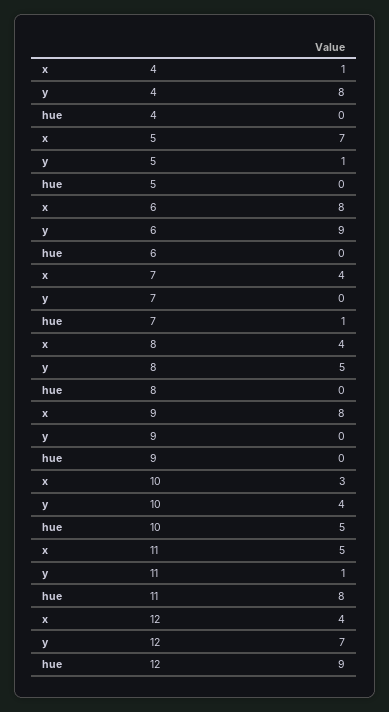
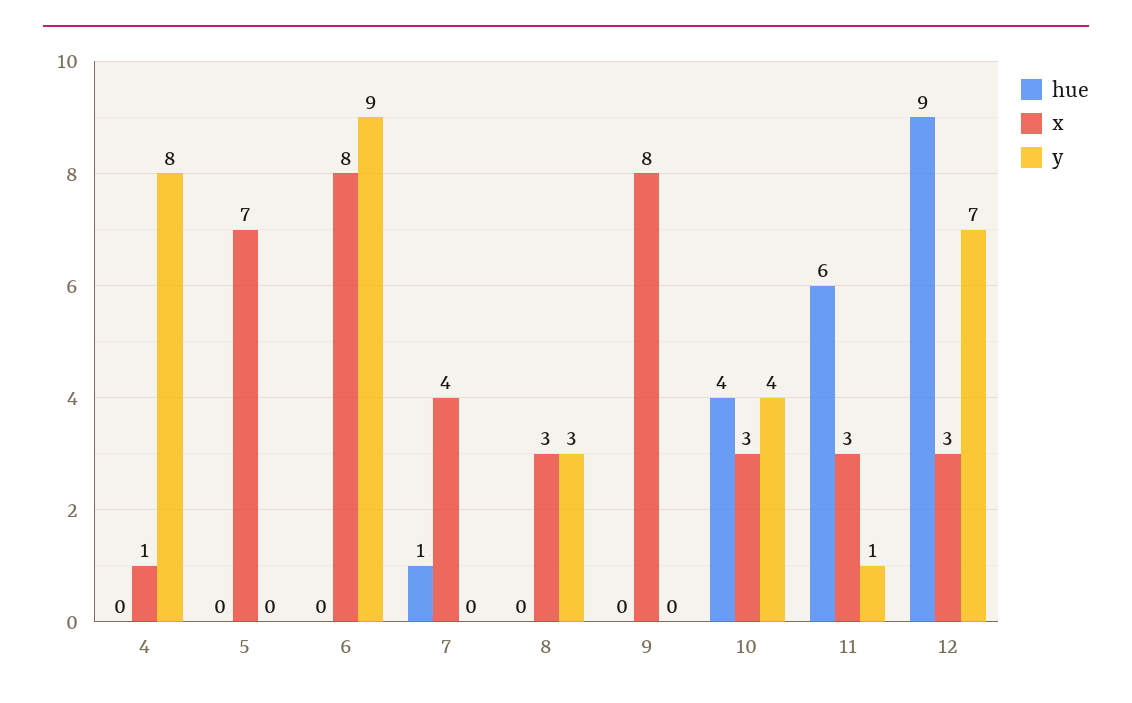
  {
    "x": {
      "4": 1,
      "5": 7,
      "6": 8,
      "7": 4,
-     "8": 4,
+     "8": 3,
      "9": 8,
      "10": 3,
-     "11": 5,
+     "11": 3,
-     "12": 4
+     "12": 3
    },
    "y": {
      "4": 8,
-     "5": 1,
+     "5": 0,
      "6": 9,
      "7": 0,
-     "8": 5,
+     "8": 3,
      "9": 0,
      "10": 4,
      "11": 1,
      "12": 7
    },
    "hue": {
      "4": 0,
      "5": 0,
      "6": 0,
      "7": 1,
      "8": 0,
      "9": 0,
-     "10": 5,
+     "10": 4,
-     "11": 8,
+     "11": 6,
      "12": 9
    }
  }

